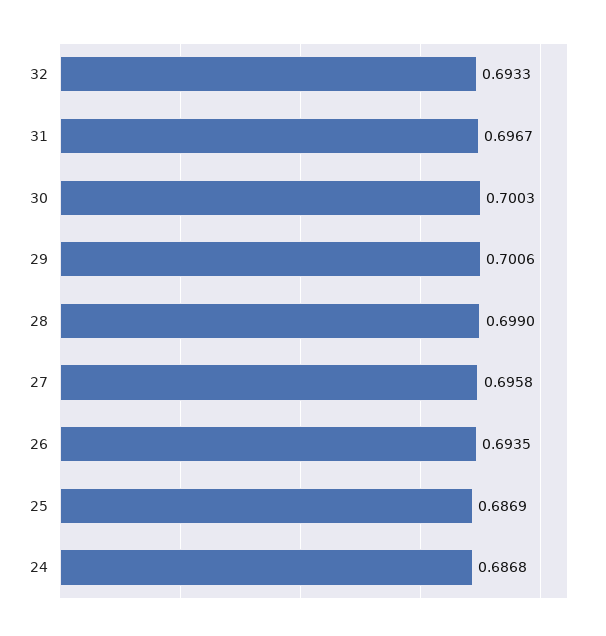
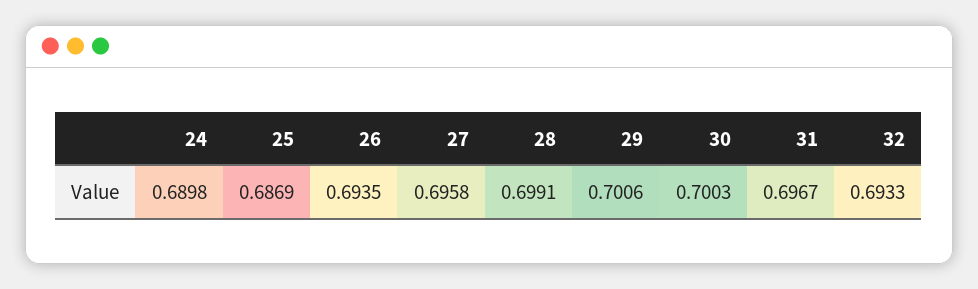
  {
    "32": 0.6933,
    "31": 0.6967,
    "30": 0.7003,
    "29": 0.7006,
-   "28": 0.699,
+   "28": 0.6991,
    "27": 0.6958,
    "26": 0.6935,
    "25": 0.6869,
-   "24": 0.6868
+   "24": 0.6898
  }

